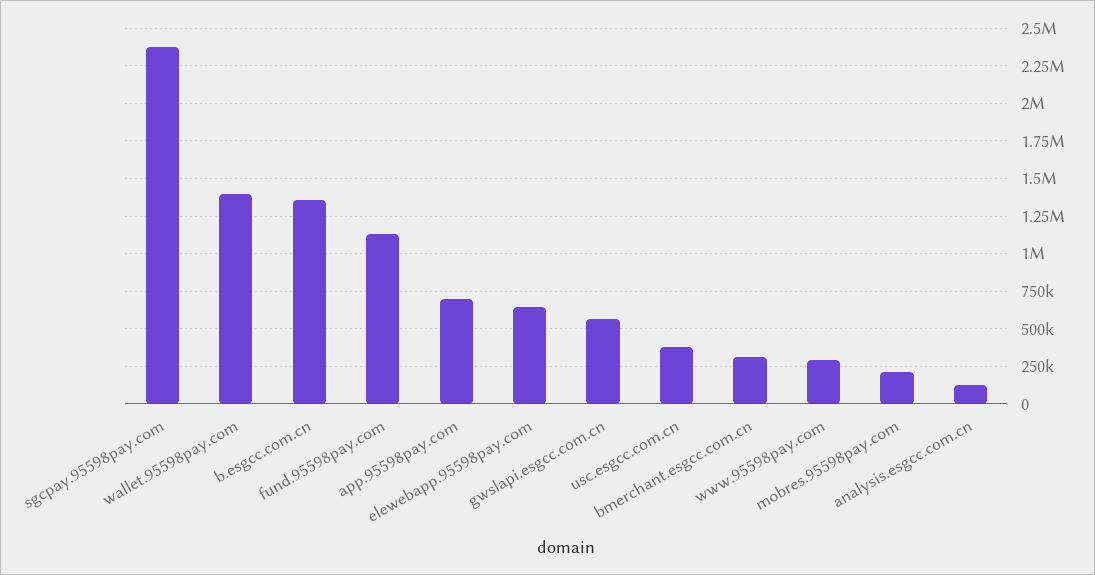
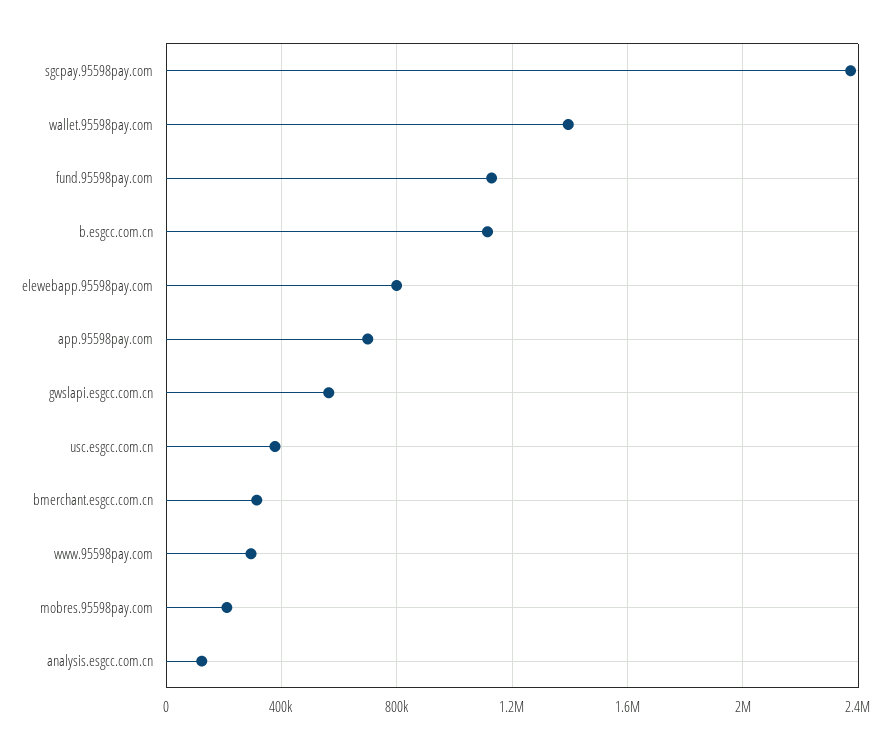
  {
    "sgcpay.95598pay.com": 2350000,
    "wallet.95598pay.com": 1400000,
-   "b.esgcc.com.cn": 1350000,
+   "b.esgcc.com.cn": 1100000,
    "fund.95598pay.com": 1150000,
    "app.95598pay.com": 700000,
-   "elewebapp.95598pay.com": 650000,
+   "elewebapp.95598pay.com": 800000,
    "gwslapi.esgcc.com.cn": 550000,
    "usc.esgcc.com.cn": 400000,
    "bmerchant.esgcc.com.cn": 300000,
    "www.95598pay.com": 300000,
    "mobres.95598pay.com": 200000,
    "analysis.esgcc.com.cn": 100000
  }

